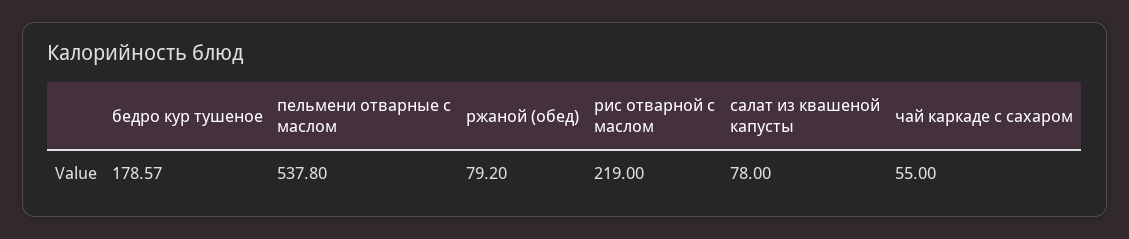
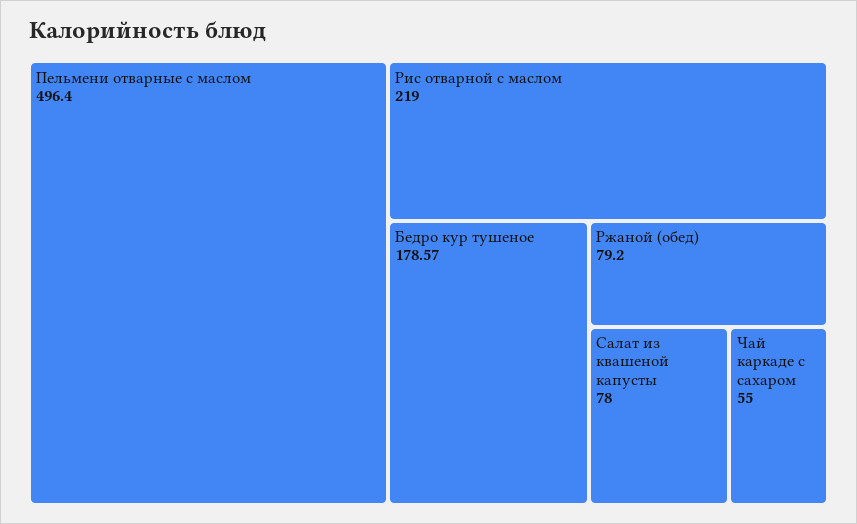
  {
    "бедро кур тушеное": 178.57,
-   "пельмени отварные с маслом": 537.8,
+   "пельмени отварные с маслом": 496.4,
    "ржаной (обед)": 79.2,
    "рис отварной с маслом": 219,
    "салат из квашеной капусты": 78,
    "чай каркаде с сахаром": 55
  }

